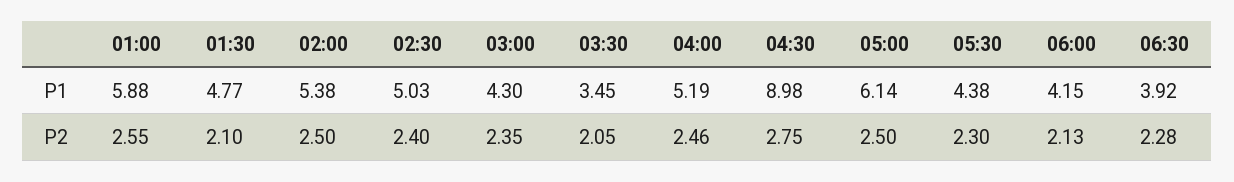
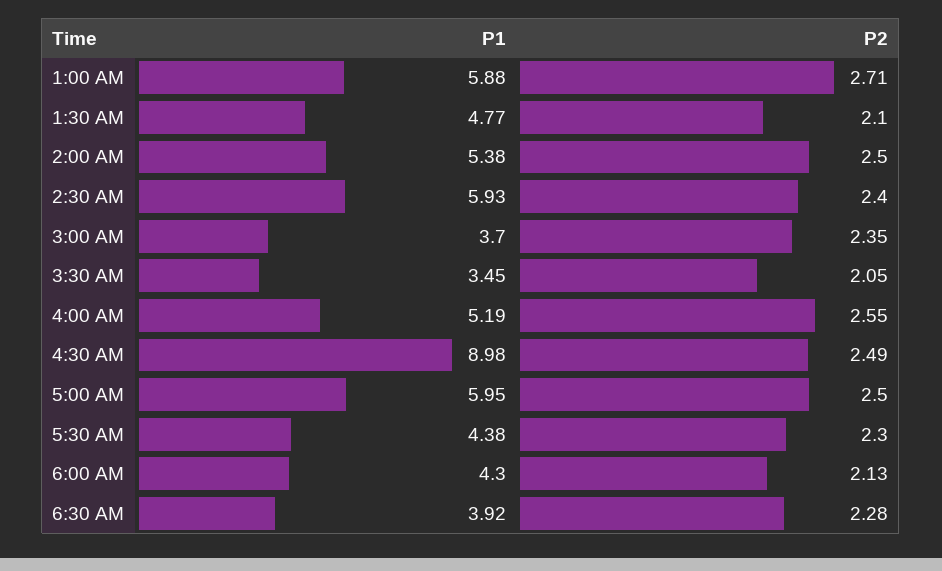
  {
    "01:00": {
      "P1": 5.88,
-     "P2": 2.55
+     "P2": 2.71
    },
    "01:30": {
      "P1": 4.77,
      "P2": 2.1
    },
    "02:00": {
      "P1": 5.38,
      "P2": 2.5
    },
    "02:30": {
-     "P1": 5.03,
+     "P1": 5.93,
      "P2": 2.4
    },
    "03:00": {
-     "P1": 4.3,
+     "P1": 3.7,
      "P2": 2.35
    },
    "03:30": {
      "P1": 3.45,
      "P2": 2.05
    },
    "04:00": {
      "P1": 5.19,
-     "P2": 2.46
+     "P2": 2.55
    },
    "04:30": {
      "P1": 8.98,
-     "P2": 2.75
+     "P2": 2.49
    },
    "05:00": {
-     "P1": 6.14,
+     "P1": 5.95,
      "P2": 2.5
    },
    "05:30": {
      "P1": 4.38,
      "P2": 2.3
    },
    "06:00": {
-     "P1": 4.15,
+     "P1": 4.3,
      "P2": 2.13
    },
    "06:30": {
      "P1": 3.92,
      "P2": 2.28
    }
  }

